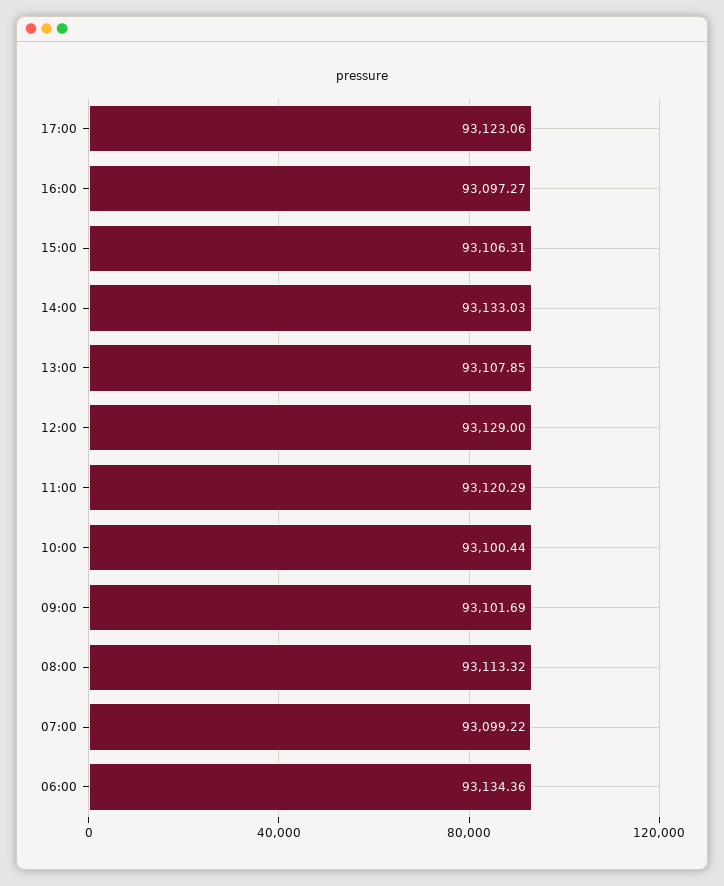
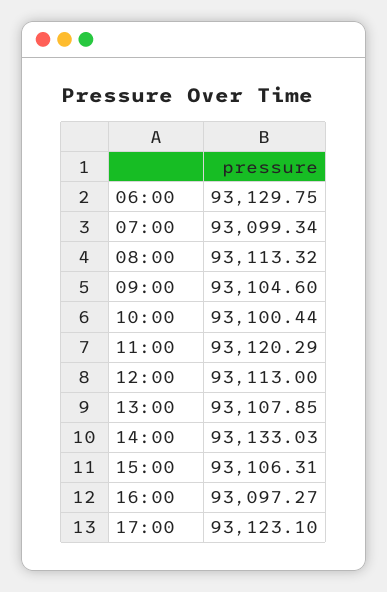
  {
-   "17:00": 93123.06,
+   "17:00": 93123.1,
    "16:00": 93097.27,
    "15:00": 93106.31,
    "14:00": 93133.03,
    "13:00": 93107.85,
-   "12:00": 93129,
+   "12:00": 93113,
    "11:00": 93120.29,
    "10:00": 93100.44,
-   "09:00": 93101.69,
+   "09:00": 93104.6,
    "08:00": 93113.32,
-   "07:00": 93099.22,
+   "07:00": 93099.34,
-   "06:00": 93134.36
+   "06:00": 93129.75
  }

